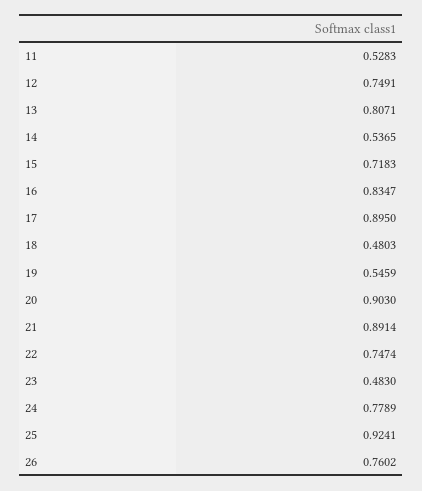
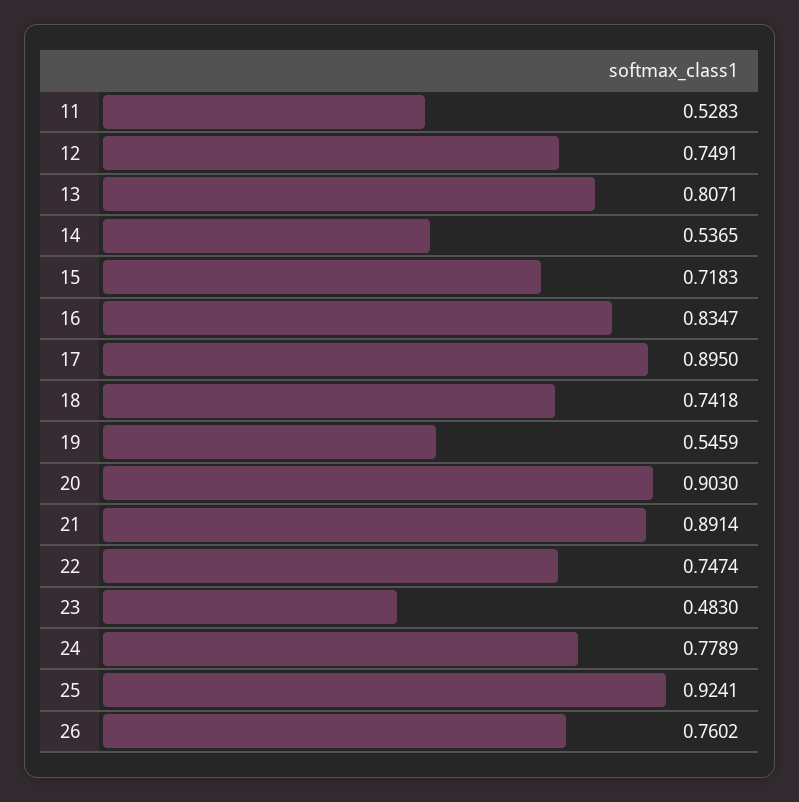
  {
    "11": 0.5283,
    "12": 0.7491,
    "13": 0.8071,
    "14": 0.5365,
    "15": 0.7183,
    "16": 0.8347,
    "17": 0.895,
-   "18": 0.4803,
+   "18": 0.7418,
    "19": 0.5459,
    "20": 0.903,
    "21": 0.8914,
    "22": 0.7474,
    "23": 0.483,
    "24": 0.7789,
    "25": 0.9241,
    "26": 0.7602
  }

